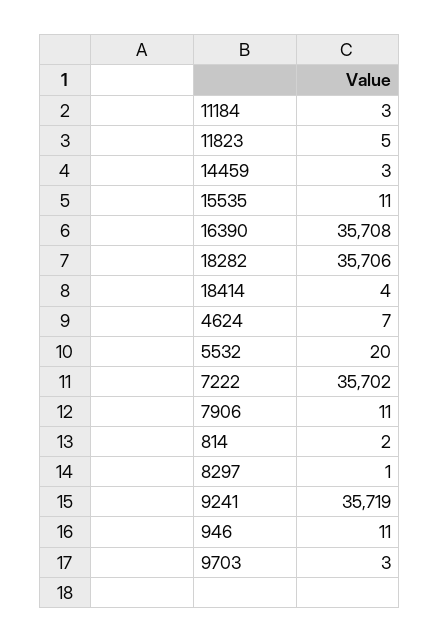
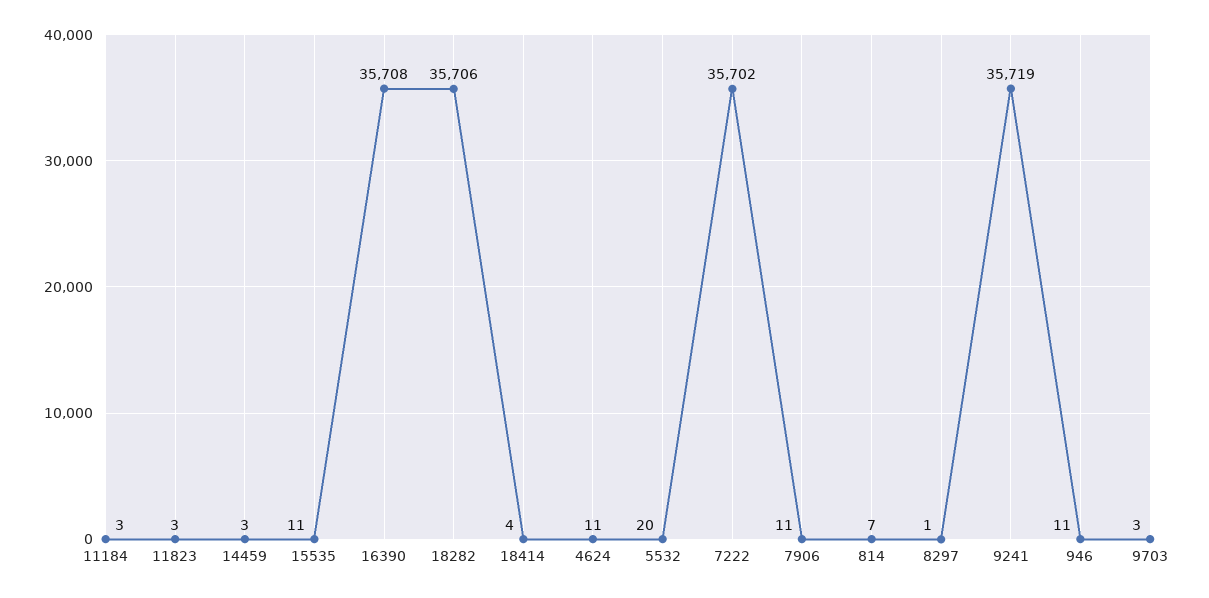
  {
    "11184": 3,
-   "11823": 5,
+   "11823": 3,
    "14459": 3,
    "15535": 11,
    "16390": 35708,
    "18282": 35706,
    "18414": 4,
-   "4624": 7,
+   "4624": 11,
    "5532": 20,
    "7222": 35702,
    "7906": 11,
-   "814": 2,
+   "814": 7,
    "8297": 1,
    "9241": 35719,
    "946": 11,
    "9703": 3
  }

